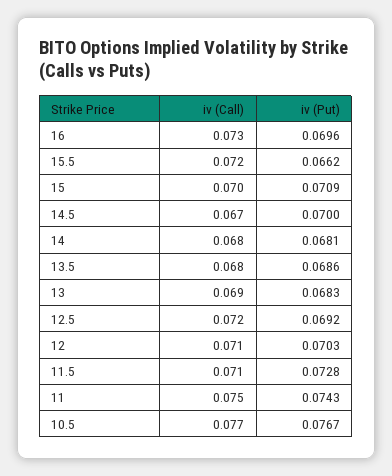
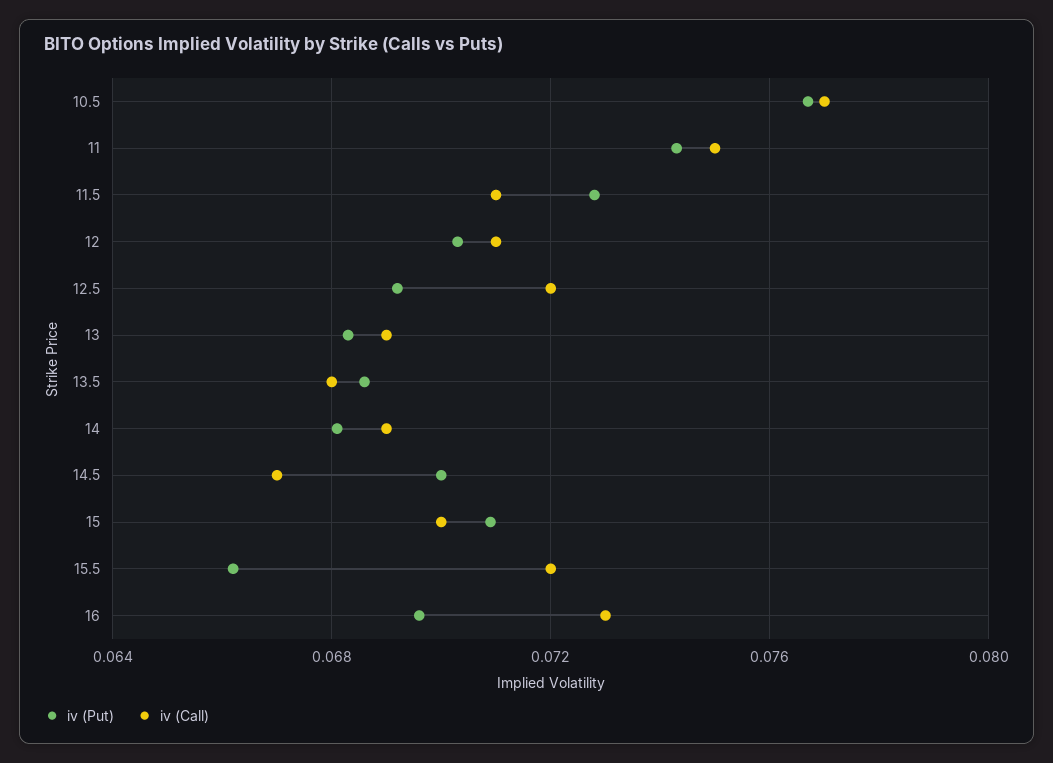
  {
    "iv (Call)": {
      "16": 0.073,
      "15.5": 0.072,
      "15": 0.07,
      "14.5": 0.067,
-     "14": 0.068,
+     "14": 0.069,
      "13.5": 0.068,
      "13": 0.069,
      "12.5": 0.072,
      "12": 0.071,
      "11.5": 0.071,
      "11": 0.075,
      "10.5": 0.077
    },
    "iv (Put)": {
      "16": 0.0696,
      "15.5": 0.0662,
      "15": 0.0709,
      "14.5": 0.07,
      "14": 0.0681,
      "13.5": 0.0686,
      "13": 0.0683,
      "12.5": 0.0692,
      "12": 0.0703,
      "11.5": 0.0728,
      "11": 0.0743,
      "10.5": 0.0767
    }
  }

